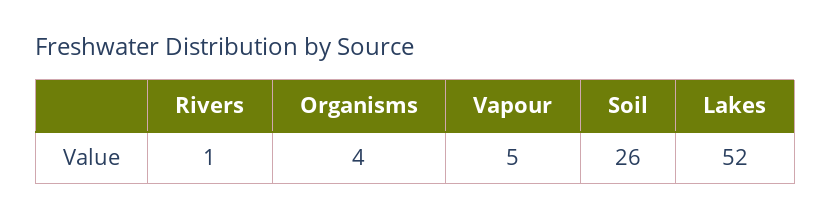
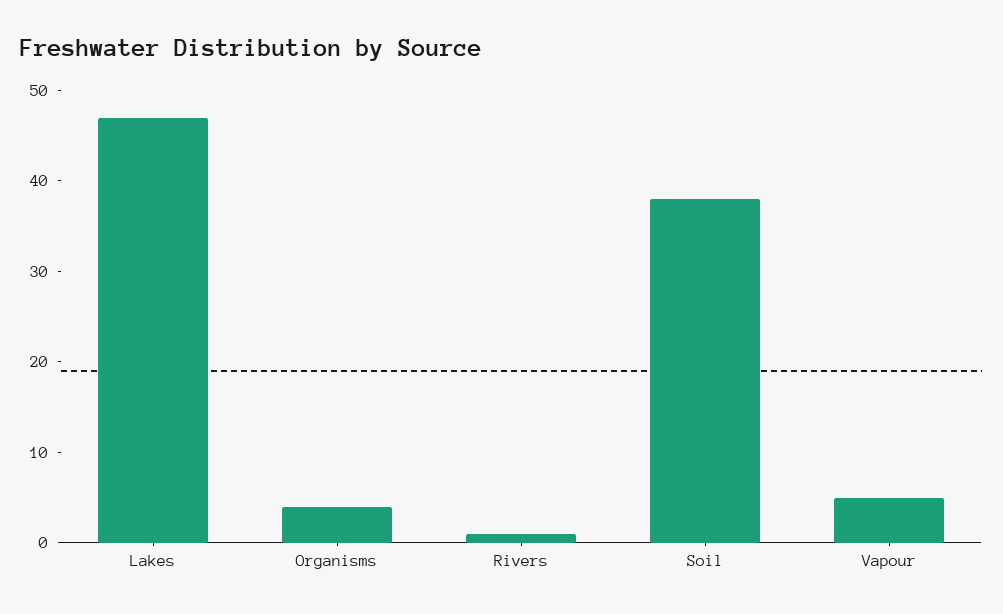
  {
    "Rivers": 1,
    "Organisms": 4,
    "Vapour": 5,
-   "Soil": 26,
+   "Soil": 38,
-   "Lakes": 52
+   "Lakes": 47
  }

